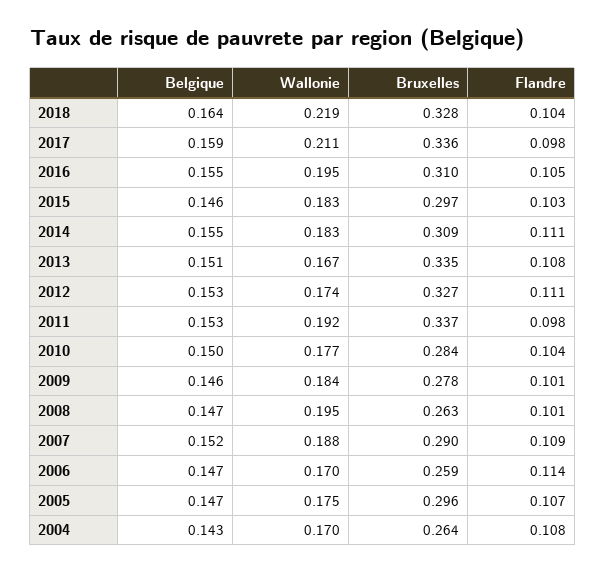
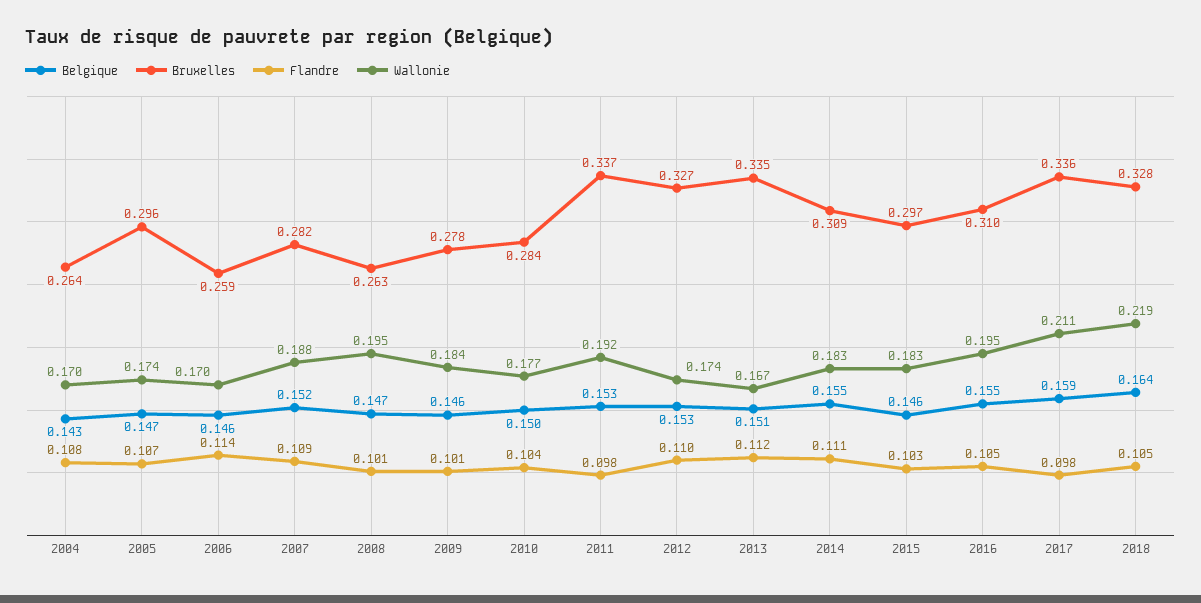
  {
    "Belgique": {
      "2018": 0.164,
      "2017": 0.159,
      "2016": 0.155,
      "2015": 0.146,
      "2014": 0.155,
      "2013": 0.151,
      "2012": 0.153,
      "2011": 0.153,
      "2010": 0.15,
      "2009": 0.146,
      "2008": 0.147,
      "2007": 0.152,
-     "2006": 0.147,
+     "2006": 0.146,
      "2005": 0.147,
      "2004": 0.143
    },
    "Wallonie": {
      "2018": 0.219,
      "2017": 0.211,
      "2016": 0.195,
      "2015": 0.183,
      "2014": 0.183,
      "2013": 0.167,
      "2012": 0.174,
      "2011": 0.192,
      "2010": 0.177,
      "2009": 0.184,
      "2008": 0.195,
      "2007": 0.188,
      "2006": 0.17,
-     "2005": 0.175,
+     "2005": 0.174,
      "2004": 0.17
    },
    "Bruxelles": {
      "2018": 0.328,
      "2017": 0.336,
      "2016": 0.31,
      "2015": 0.297,
      "2014": 0.309,
      "2013": 0.335,
      "2012": 0.327,
      "2011": 0.337,
      "2010": 0.284,
      "2009": 0.278,
      "2008": 0.263,
-     "2007": 0.29,
+     "2007": 0.282,
      "2006": 0.259,
      "2005": 0.296,
      "2004": 0.264
    },
    "Flandre": {
-     "2018": 0.104,
+     "2018": 0.105,
      "2017": 0.098,
      "2016": 0.105,
      "2015": 0.103,
      "2014": 0.111,
-     "2013": 0.108,
+     "2013": 0.112,
-     "2012": 0.111,
+     "2012": 0.11,
      "2011": 0.098,
      "2010": 0.104,
      "2009": 0.101,
      "2008": 0.101,
      "2007": 0.109,
      "2006": 0.114,
      "2005": 0.107,
      "2004": 0.108
    }
  }

